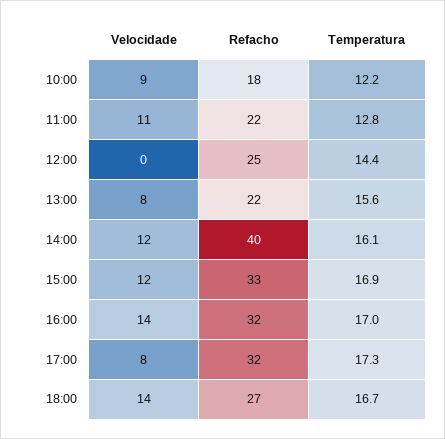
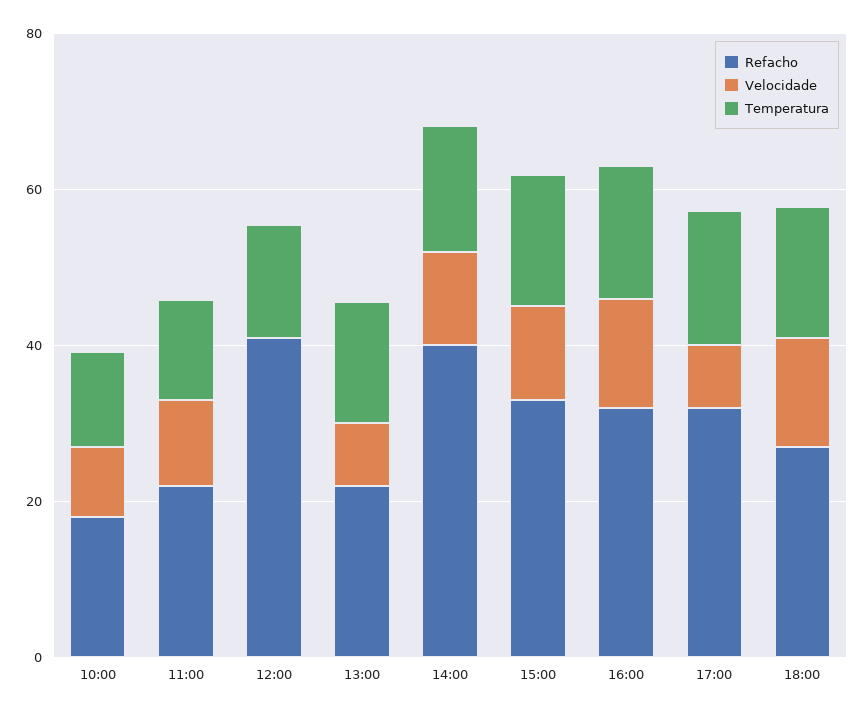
  {
    "Velocidade": {
      "10:00": 9,
      "11:00": 11,
      "12:00": 0,
      "13:00": 8,
      "14:00": 12,
      "15:00": 12,
      "16:00": 14,
      "17:00": 8,
      "18:00": 14
    },
    "Refacho": {
      "10:00": 18,
      "11:00": 22,
-     "12:00": 25,
+     "12:00": 40,
      "13:00": 22,
      "14:00": 40,
      "15:00": 33,
      "16:00": 32,
      "17:00": 32,
      "18:00": 27
    },
    "Temperatura": {
      "10:00": 12.2,
      "11:00": 12.8,
      "12:00": 14.4,
      "13:00": 15.6,
      "14:00": 16.1,
      "15:00": 16.9,
      "16:00": 17,
      "17:00": 17.3,
      "18:00": 16.7
    }
  }

